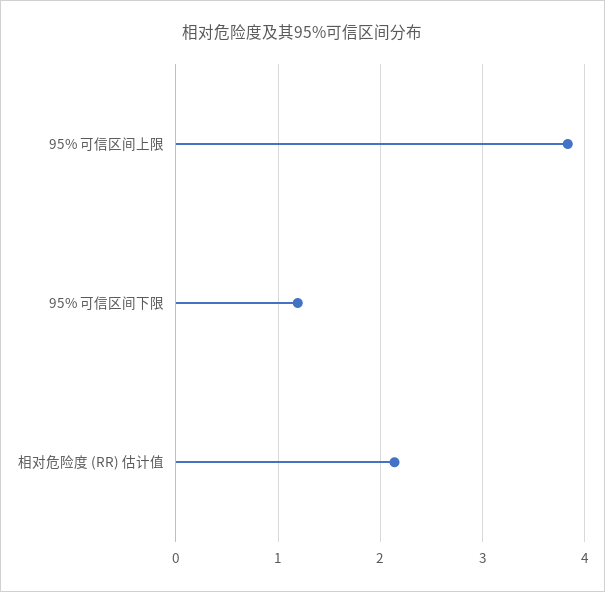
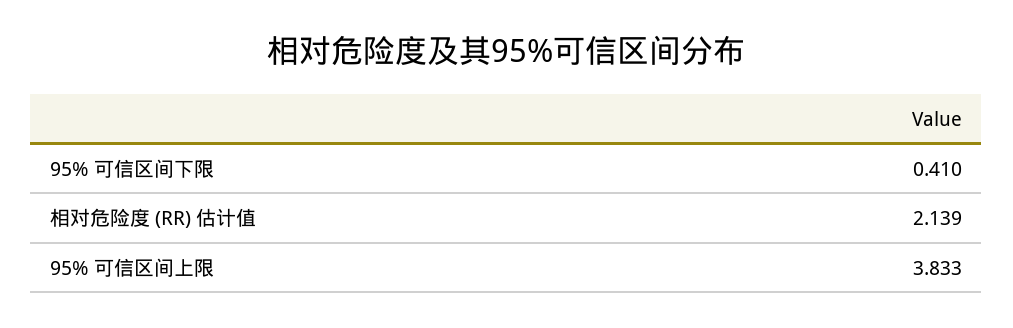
  {
    "95% 可信区间上限": 3.833,
-   "95% 可信区间下限": 1.2,
+   "95% 可信区间下限": 0.41,
    "相对危险度 (RR) 估计值": 2.139
  }

